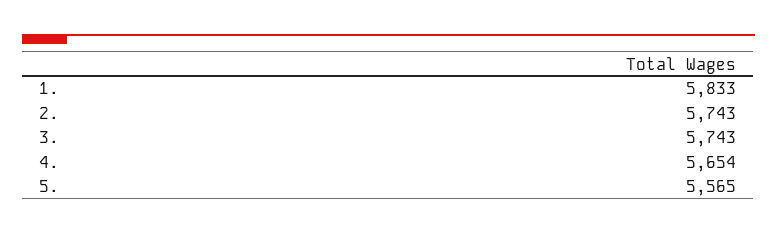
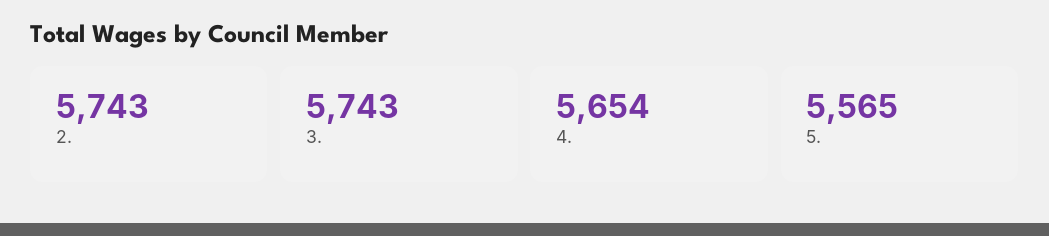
  {
-   "1.": 5833,
    "2.": 5743,
    "3.": 5743,
    "4.": 5654,
    "5.": 5565
  }

